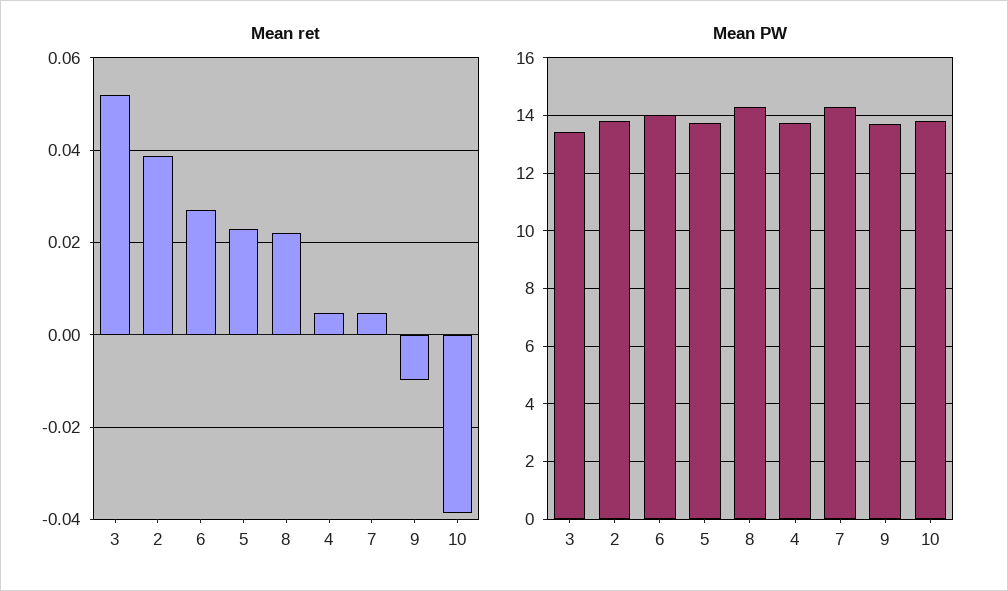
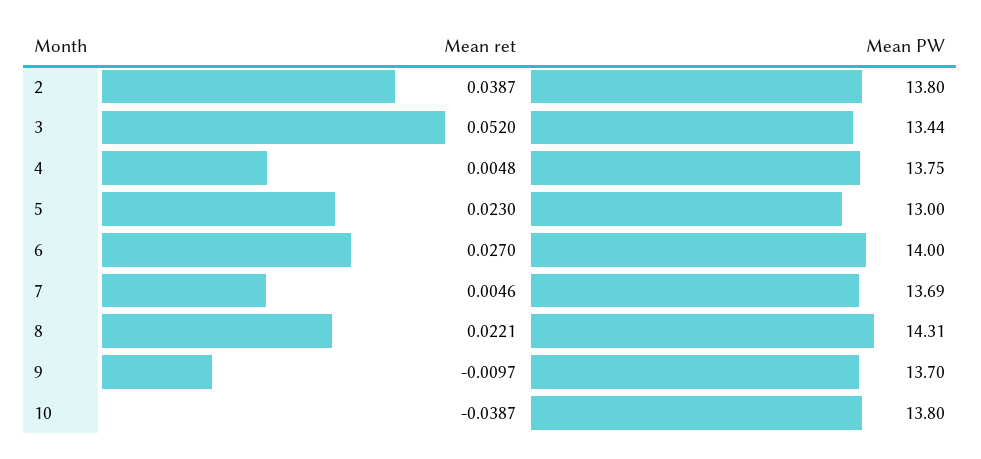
  {
    "Mean ret": {
      "3": 0.052,
      "2": 0.0387,
      "6": 0.027,
      "5": 0.023,
      "8": 0.0221,
      "4": 0.0048,
      "7": 0.0046,
      "9": -0.0097,
      "10": -0.0387
    },
    "Mean PW": {
      "3": 13.44,
      "2": 13.8,
      "6": 14,
-     "5": 13.75,
+     "5": 13,
      "8": 14.31,
      "4": 13.75,
-     "7": 14.25,
+     "7": 13.69,
      "9": 13.7,
      "10": 13.8
    }
  }

